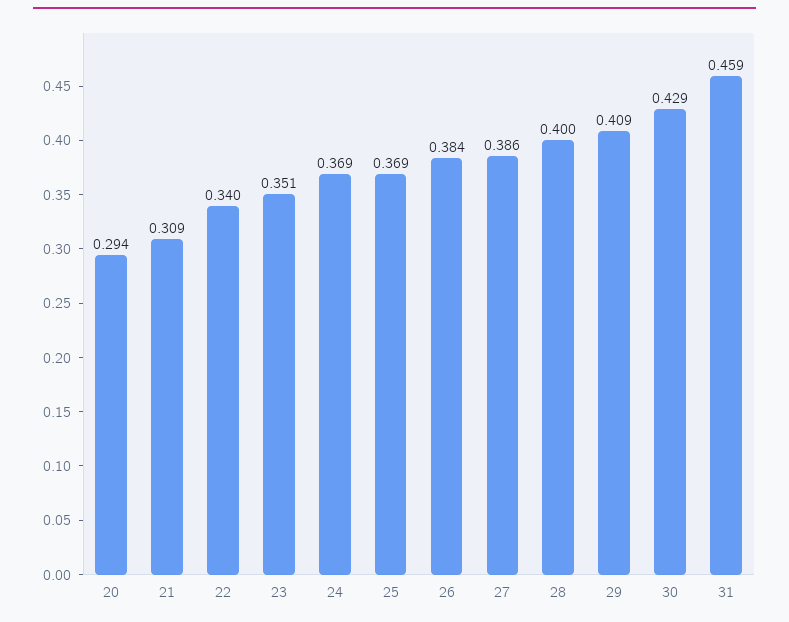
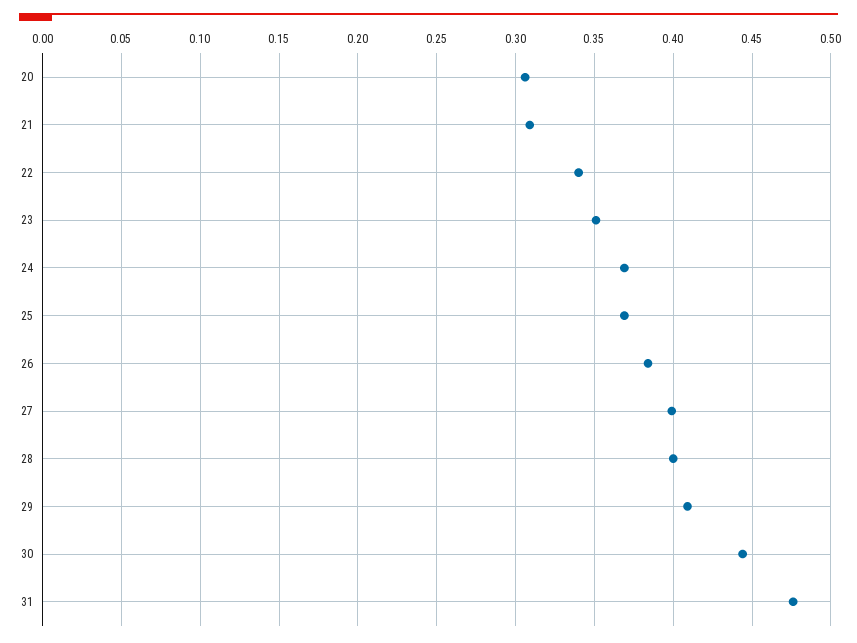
  {
-   "20": 0.294,
+   "20": 0.305,
    "21": 0.309,
    "22": 0.34,
    "23": 0.351,
    "24": 0.369,
    "25": 0.369,
    "26": 0.384,
-   "27": 0.386,
+   "27": 0.4,
    "28": 0.4,
    "29": 0.409,
-   "30": 0.429,
+   "30": 0.445,
-   "31": 0.459
+   "31": 0.475
  }

